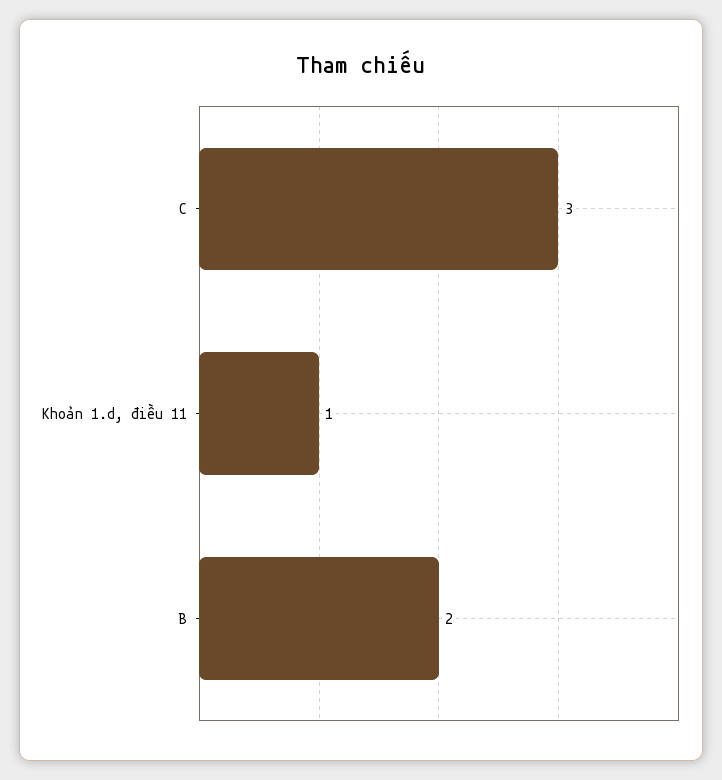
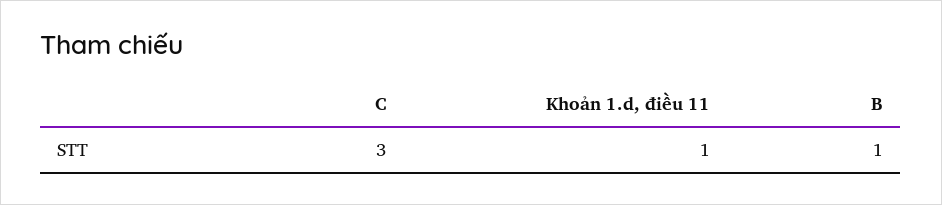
  {
    "C": 3,
    "Khoản 1.d, điều 11": 1,
-   "B": 2
+   "B": 1
  }

